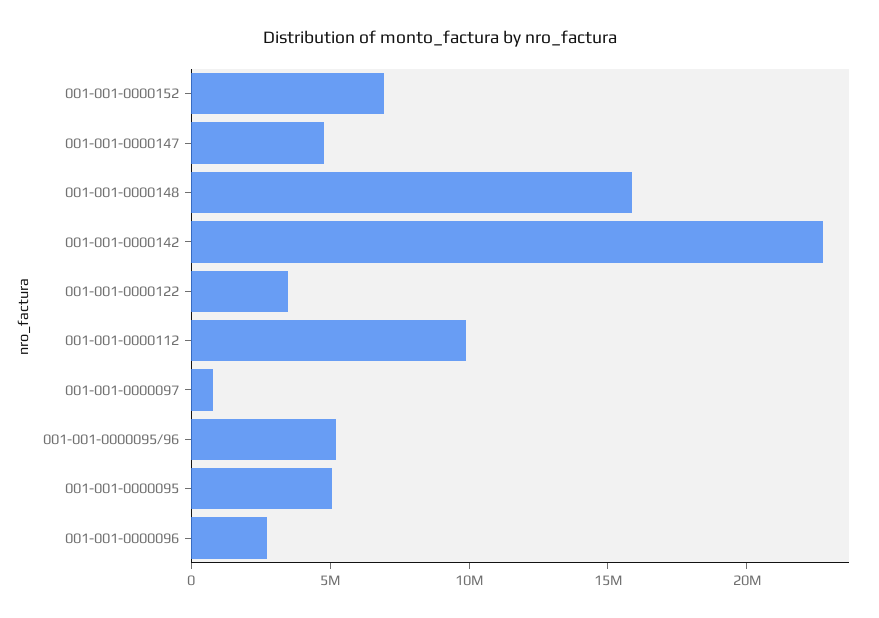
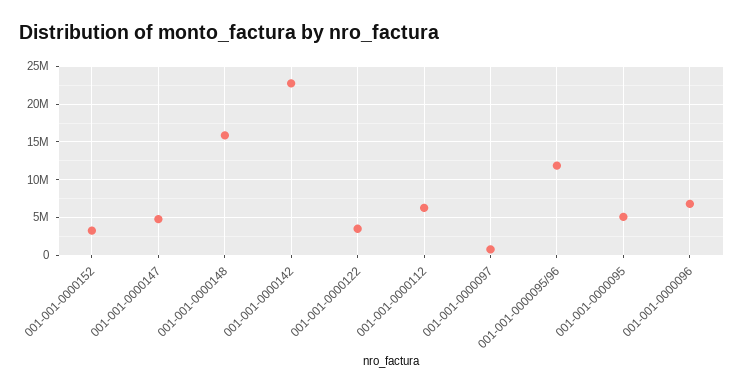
  {
-   "001-001-0000152": 7000000,
+   "001-001-0000152": 3000000,
    "001-001-0000147": 5000000,
    "001-001-0000148": 16000000,
    "001-001-0000142": 23000000,
    "001-001-0000122": 3000000,
-   "001-001-0000112": 10000000,
+   "001-001-0000112": 6000000,
    "001-001-0000097": 1000000,
-   "001-001-0000095/96": 5000000,
+   "001-001-0000095/96": 12000000,
    "001-001-0000095": 5000000,
-   "001-001-0000096": 3000000
+   "001-001-0000096": 7000000
  }

